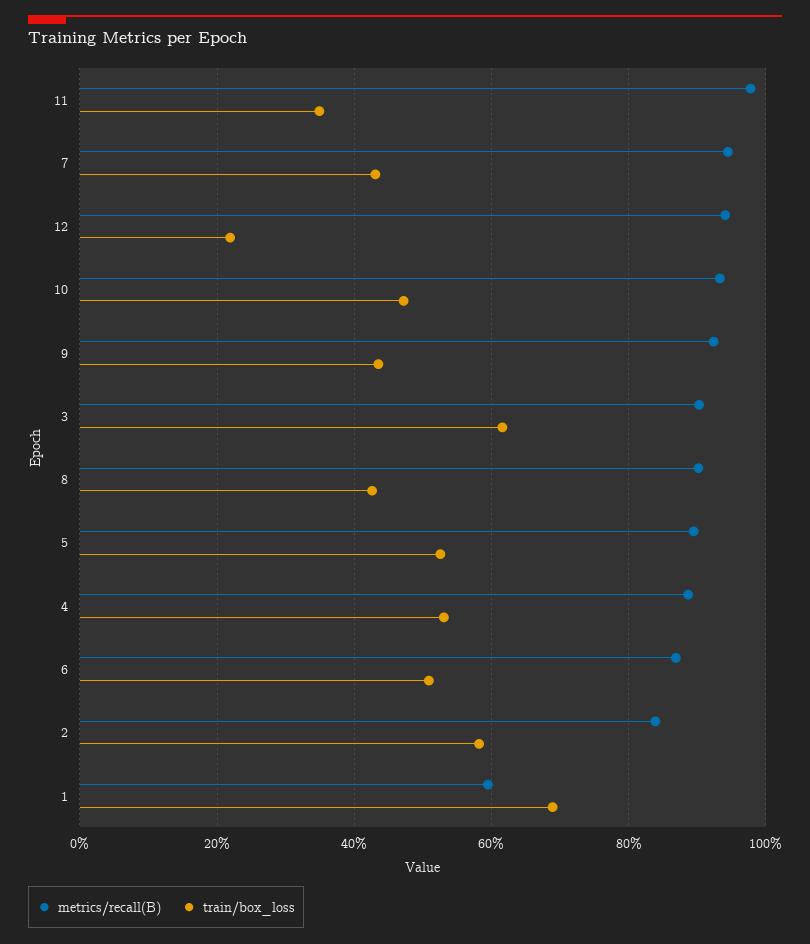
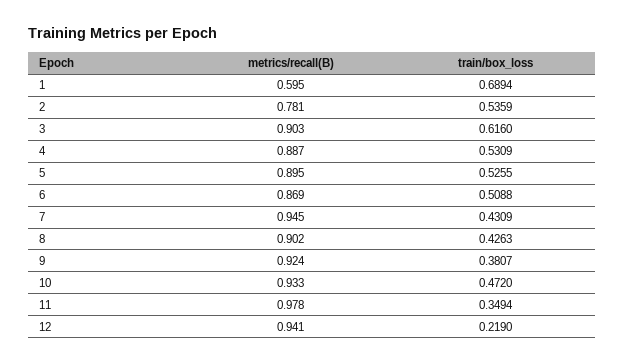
  {
    "metrics/recall(B)": {
      "11": 0.978,
      "7": 0.945,
      "12": 0.941,
      "10": 0.933,
      "9": 0.924,
      "3": 0.903,
      "8": 0.902,
      "5": 0.895,
      "4": 0.887,
      "6": 0.869,
-     "2": 0.84,
+     "2": 0.781,
      "1": 0.595
    },
    "train/box_loss": {
      "11": 0.3494,
      "7": 0.4309,
      "12": 0.219,
      "10": 0.472,
-     "9": 0.44,
+     "9": 0.3807,
      "3": 0.616,
      "8": 0.4263,
      "5": 0.5255,
      "4": 0.5309,
      "6": 0.5088,
-     "2": 0.58,
+     "2": 0.5359,
      "1": 0.6894
    }
  }

